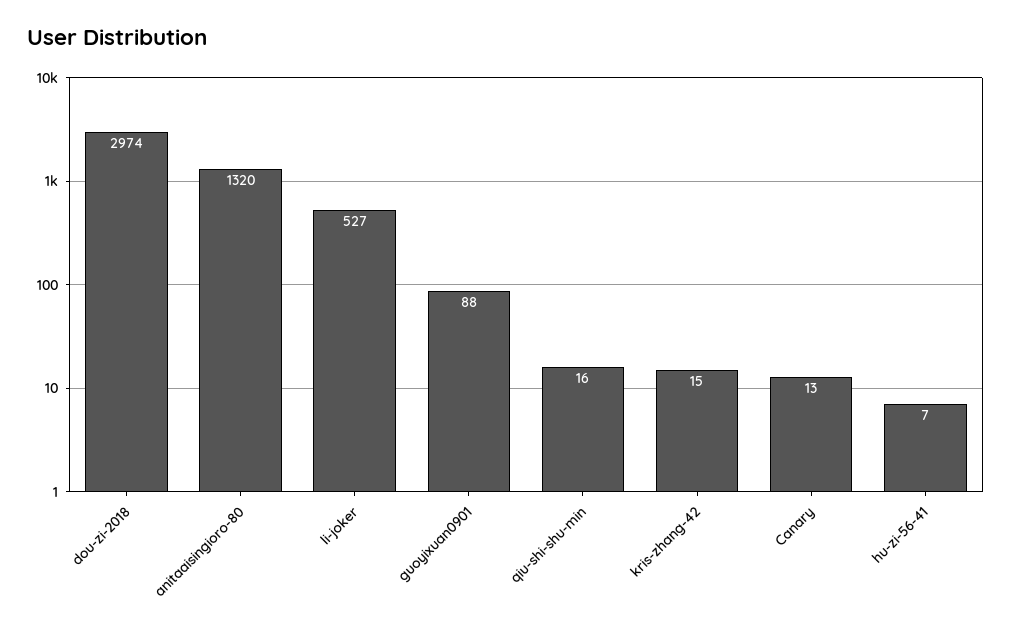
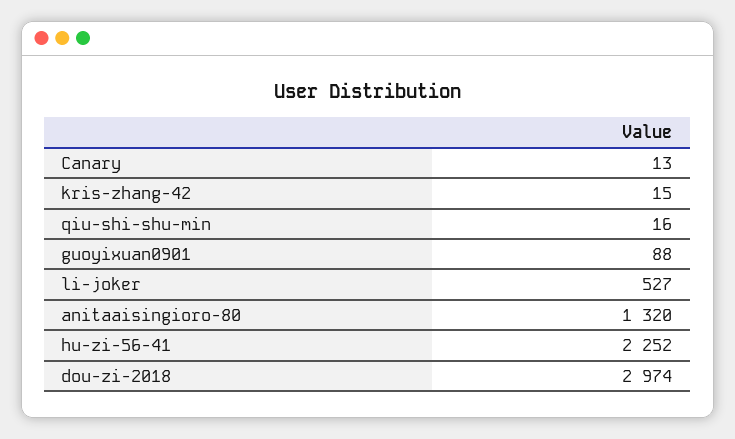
  {
    "dou-zi-2018": 2974,
    "anitaaisingioro-80": 1320,
    "li-joker": 527,
    "guoyixuan0901": 88,
    "qiu-shi-shu-min": 16,
    "kris-zhang-42": 15,
    "Canary": 13,
-   "hu-zi-56-41": 7
+   "hu-zi-56-41": 2252
  }

